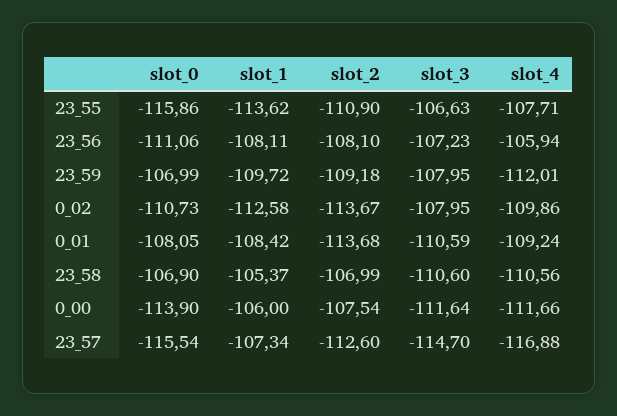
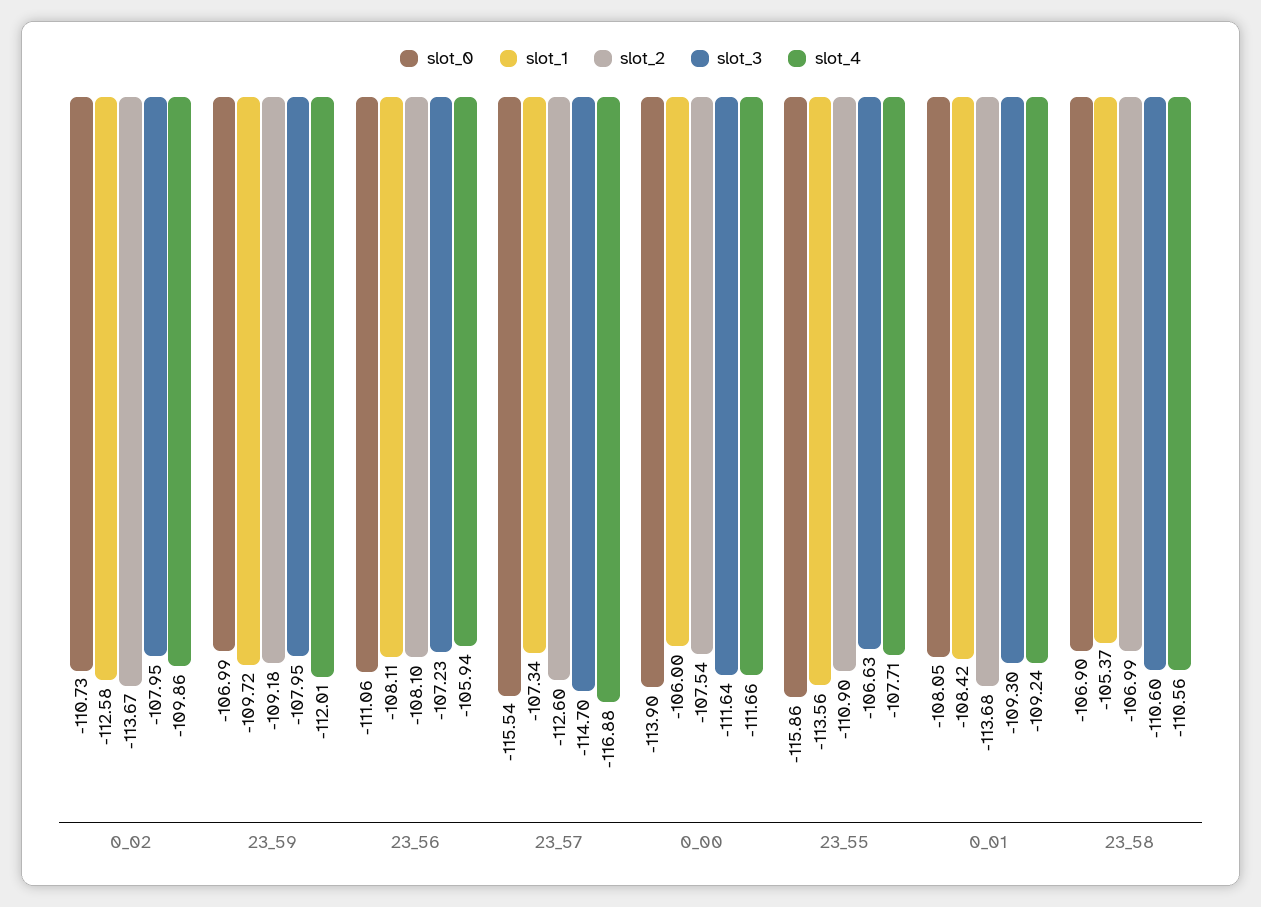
  {
    "slot_0": {
      "23_55": -115.86,
      "23_56": -111.06,
      "23_59": -106.99,
      "0_02": -110.73,
      "0_01": -108.05,
      "23_58": -106.9,
      "0_00": -113.9,
      "23_57": -115.54
    },
    "slot_1": {
-     "23_55": -113.62,
+     "23_55": -113.56,
      "23_56": -108.11,
      "23_59": -109.72,
      "0_02": -112.58,
      "0_01": -108.42,
      "23_58": -105.37,
      "0_00": -106,
      "23_57": -107.34
    },
    "slot_2": {
      "23_55": -110.9,
      "23_56": -108.1,
      "23_59": -109.18,
      "0_02": -113.67,
      "0_01": -113.68,
      "23_58": -106.99,
      "0_00": -107.54,
      "23_57": -112.6
    },
    "slot_3": {
      "23_55": -106.63,
      "23_56": -107.23,
      "23_59": -107.95,
      "0_02": -107.95,
-     "0_01": -110.59,
+     "0_01": -109.3,
      "23_58": -110.6,
      "0_00": -111.64,
      "23_57": -114.7
    },
    "slot_4": {
      "23_55": -107.71,
      "23_56": -105.94,
      "23_59": -112.01,
      "0_02": -109.86,
      "0_01": -109.24,
      "23_58": -110.56,
      "0_00": -111.66,
      "23_57": -116.88
    }
  }

